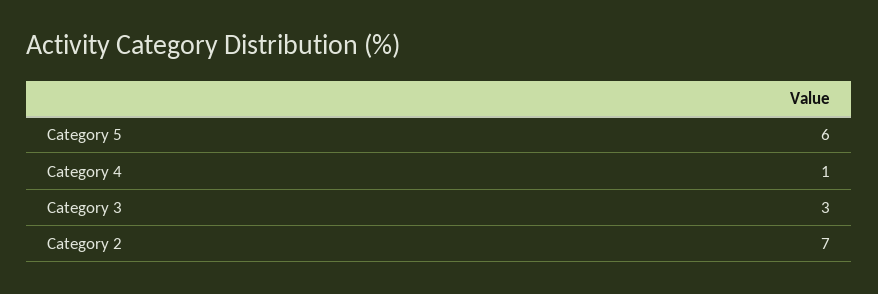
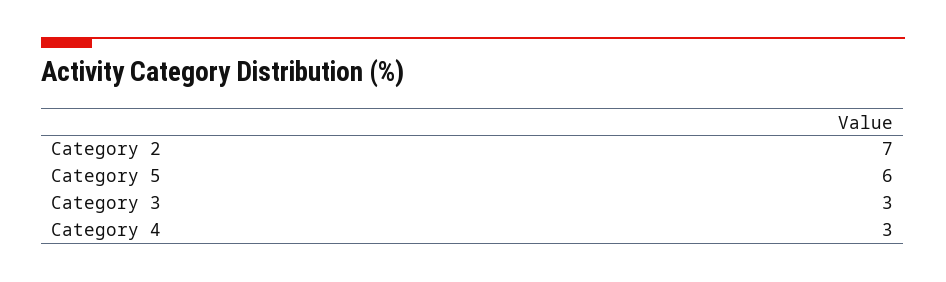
  {
    "Category 5": 6,
-   "Category 4": 1,
+   "Category 4": 3,
    "Category 3": 3,
    "Category 2": 7
  }

